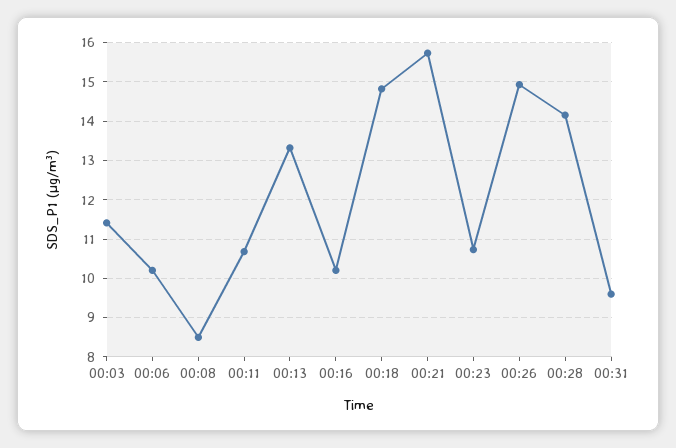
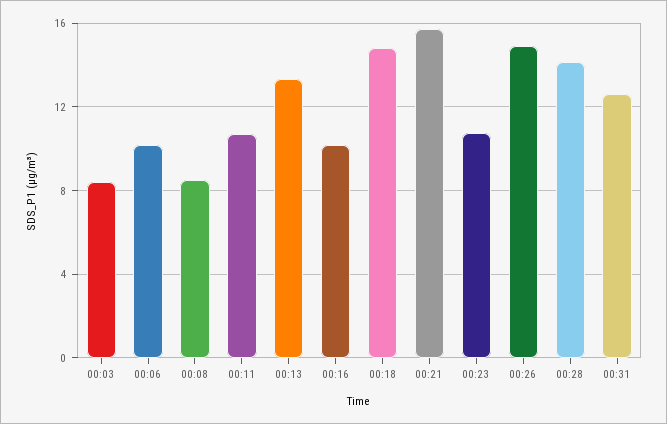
  {
-   "00:03": 11.4,
+   "00:03": 8.5,
    "00:06": 10.2,
    "00:08": 8.6,
    "00:11": 10.6,
    "00:13": 13.4,
    "00:16": 10.2,
    "00:18": 14.8,
    "00:21": 15.8,
    "00:23": 10.8,
    "00:26": 15,
    "00:28": 14.2,
-   "00:31": 9.6
+   "00:31": 12.5
  }

